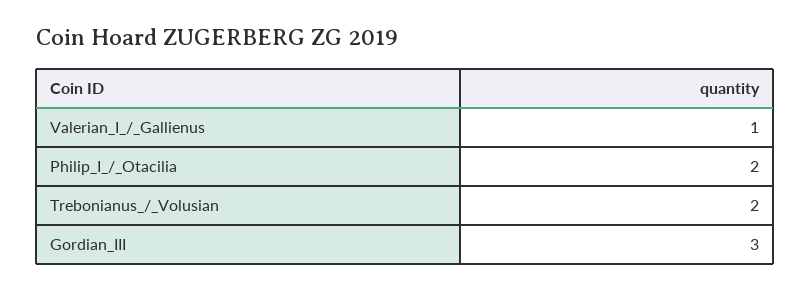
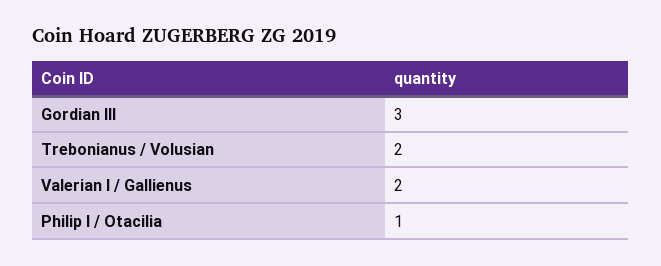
  {
-   "Valerian_I_/_Gallienus": 1,
+   "Valerian_I_/_Gallienus": 2,
-   "Philip_I_/_Otacilia": 2,
+   "Philip_I_/_Otacilia": 1,
    "Trebonianus_/_Volusian": 2,
    "Gordian_III": 3
  }

